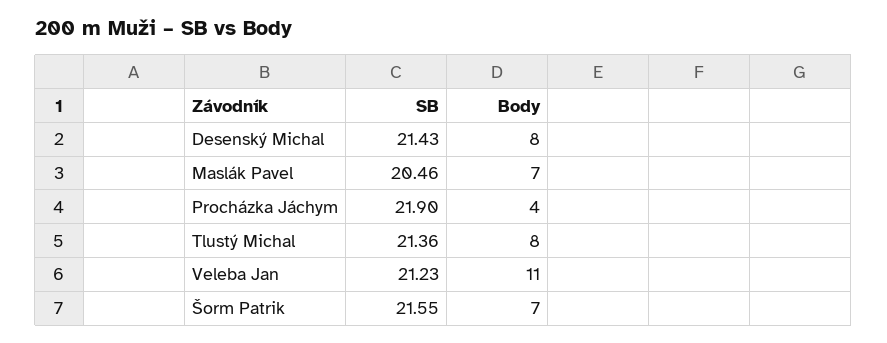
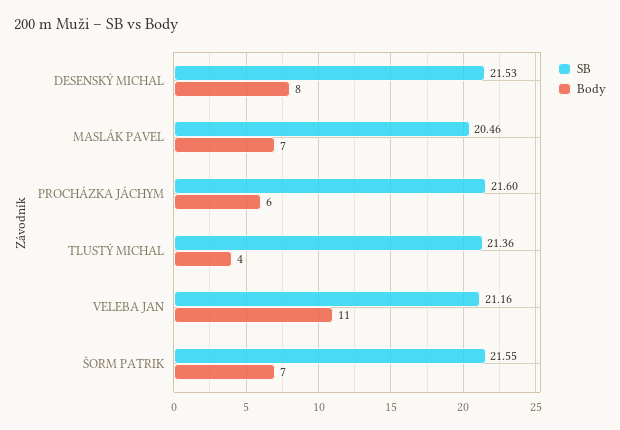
  {
    "SB": {
-     "Desenský Michal": 21.43,
+     "Desenský Michal": 21.53,
      "Maslák Pavel": 20.46,
-     "Procházka Jáchym": 21.9,
+     "Procházka Jáchym": 21.6,
      "Tlustý Michal": 21.36,
-     "Veleba Jan": 21.23,
+     "Veleba Jan": 21.16,
      "Šorm Patrik": 21.55
    },
    "Body": {
      "Desenský Michal": 8,
      "Maslák Pavel": 7,
-     "Procházka Jáchym": 4,
+     "Procházka Jáchym": 6,
-     "Tlustý Michal": 8,
+     "Tlustý Michal": 4,
      "Veleba Jan": 11,
      "Šorm Patrik": 7
    }
  }

